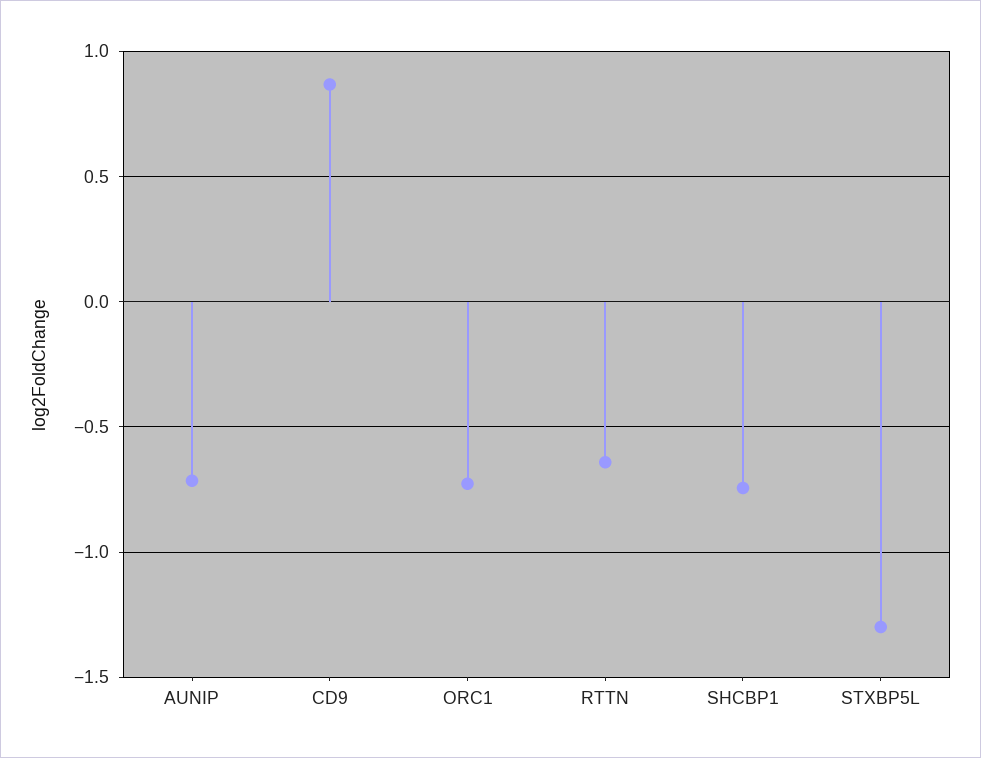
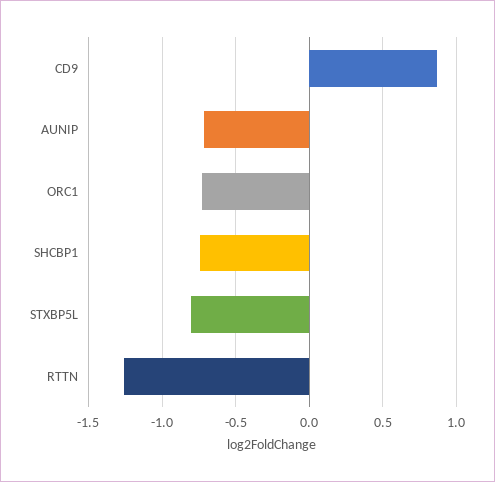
  {
    "AUNIP": -0.7,
    "CD9": 0.85,
    "ORC1": -0.75,
-   "RTTN": -0.65,
+   "RTTN": -1.25,
    "SHCBP1": -0.75,
-   "STXBP5L": -1.3
+   "STXBP5L": -0.8
  }

